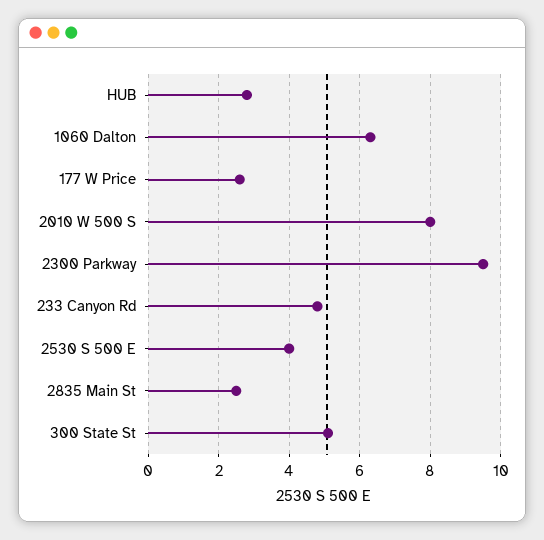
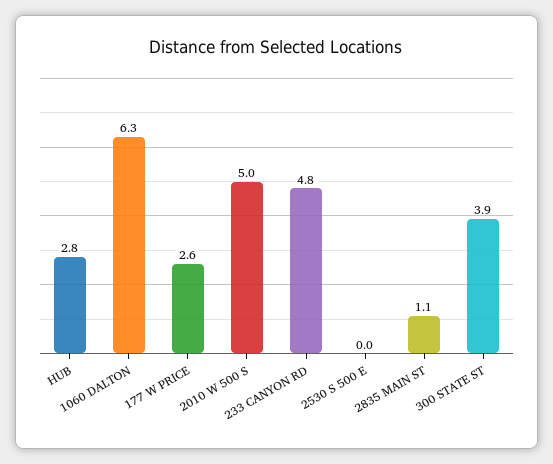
  {
    "HUB": 2.8,
    "1060 Dalton": 6.3,
    "177 W Price": 2.6,
-   "2010 W 500 S": 8,
+   "2010 W 500 S": 5,
-   "2300 Parkway": 9.5,
    "233 Canyon Rd": 4.8,
-   "2530 S 500 E": 4,
+   "2530 S 500 E": 0,
-   "2835 Main St": 2.5,
+   "2835 Main St": 1.1,
-   "300 State St": 5
+   "300 State St": 3.9
  }

